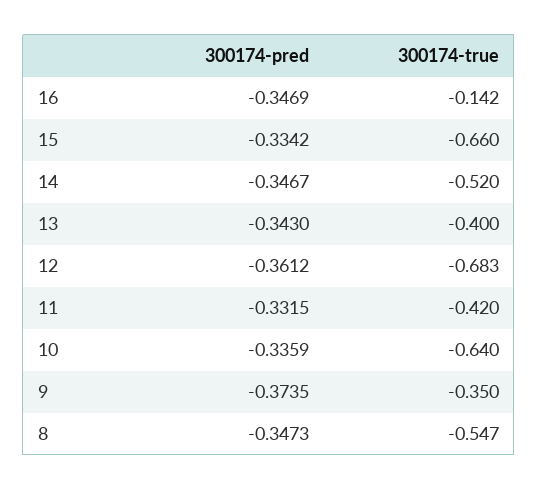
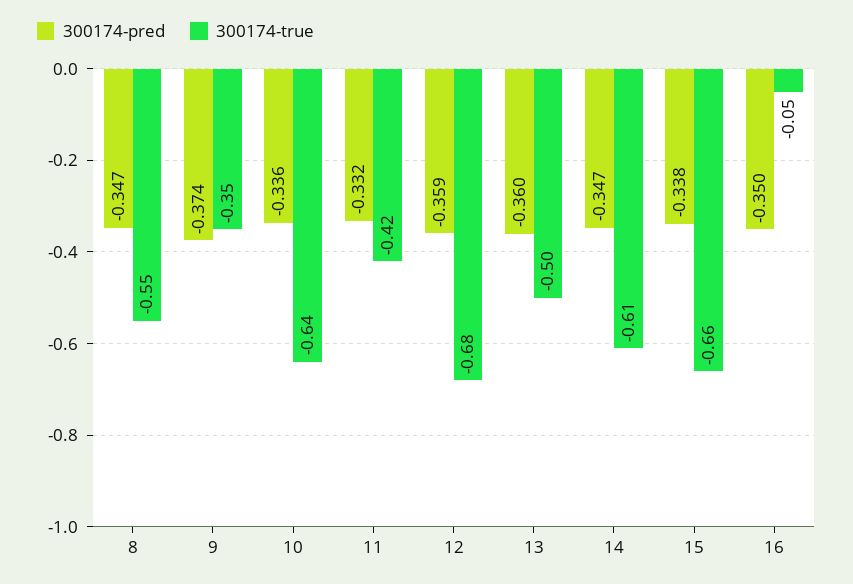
  {
    "300174-pred": {
-     "16": -0.3469,
+     "16": -0.35,
-     "15": -0.3342,
+     "15": -0.338,
      "14": -0.3467,
-     "13": -0.343,
+     "13": -0.36,
-     "12": -0.3612,
+     "12": -0.359,
      "11": -0.3315,
      "10": -0.3359,
      "9": -0.3735,
      "8": -0.3473
    },
    "300174-true": {
-     "16": -0.142,
+     "16": -0.05,
      "15": -0.66,
-     "14": -0.52,
+     "14": -0.61,
-     "13": -0.4,
+     "13": -0.5,
      "12": -0.683,
      "11": -0.42,
      "10": -0.64,
      "9": -0.35,
      "8": -0.547
    }
  }

